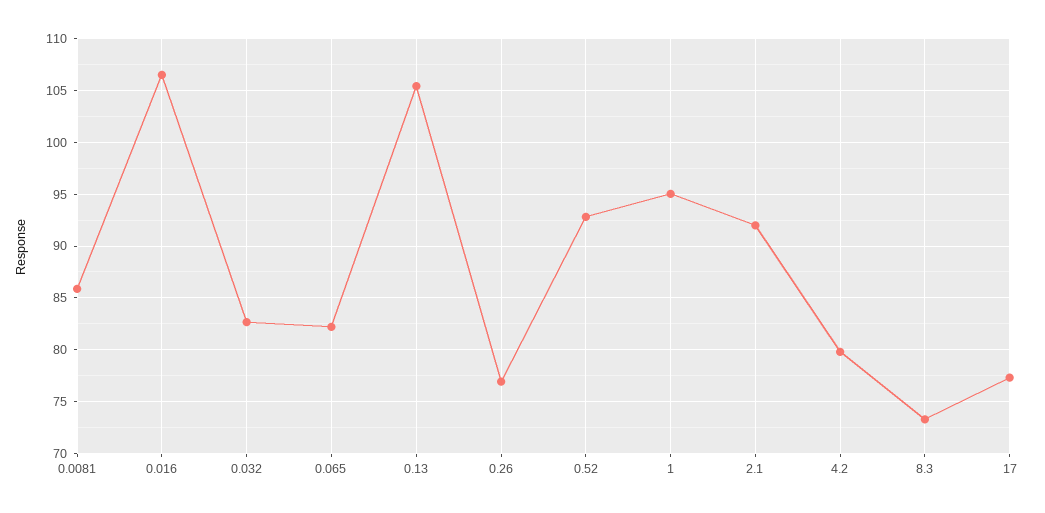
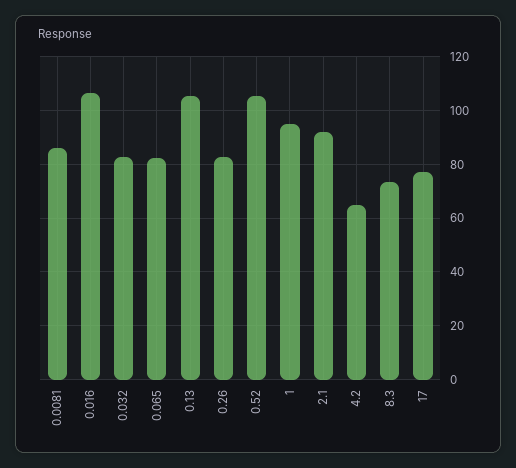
  {
    "0.0081": 86,
    "0.016": 107,
    "0.032": 83,
    "0.065": 82,
    "0.13": 105,
-   "0.26": 77,
+   "0.26": 82.5,
-   "0.52": 93,
+   "0.52": 105,
    "1": 95,
    "2.1": 92,
-   "4.2": 80,
+   "4.2": 65,
    "8.3": 73,
    "17": 77
  }

